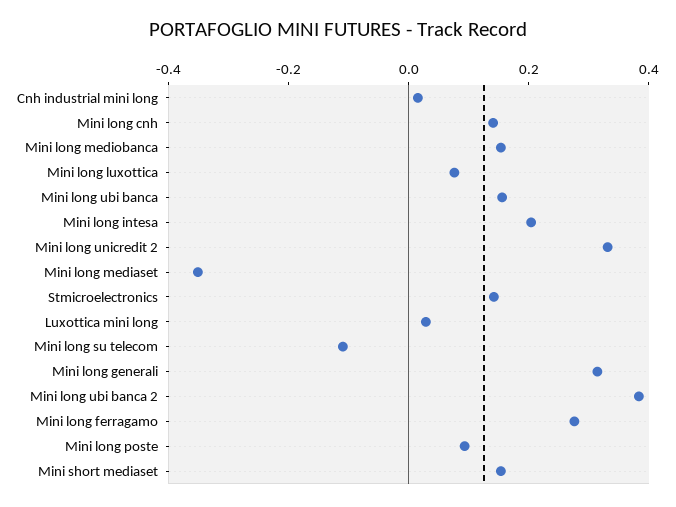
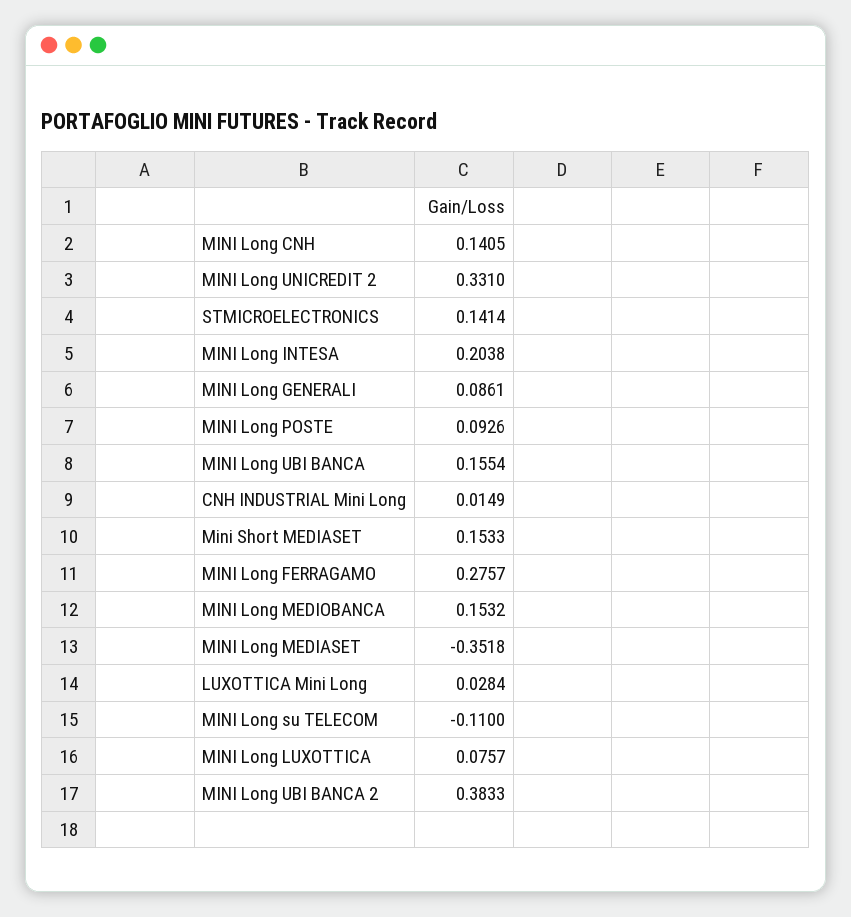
  {
    "Cnh industrial mini long": 0.0149,
    "Mini long cnh": 0.1405,
    "Mini long mediobanca": 0.1532,
    "Mini long luxottica": 0.0757,
    "Mini long ubi banca": 0.1554,
    "Mini long intesa": 0.2038,
    "Mini long unicredit 2": 0.331,
    "Mini long mediaset": -0.3518,
    "Stmicroelectronics": 0.1414,
    "Luxottica mini long": 0.0284,
    "Mini long su telecom": -0.11,
-   "Mini long generali": 0.3,
+   "Mini long generali": 0.0861,
    "Mini long ubi banca 2": 0.3833,
    "Mini long ferragamo": 0.2757,
    "Mini long poste": 0.0926,
    "Mini short mediaset": 0.1533
  }

